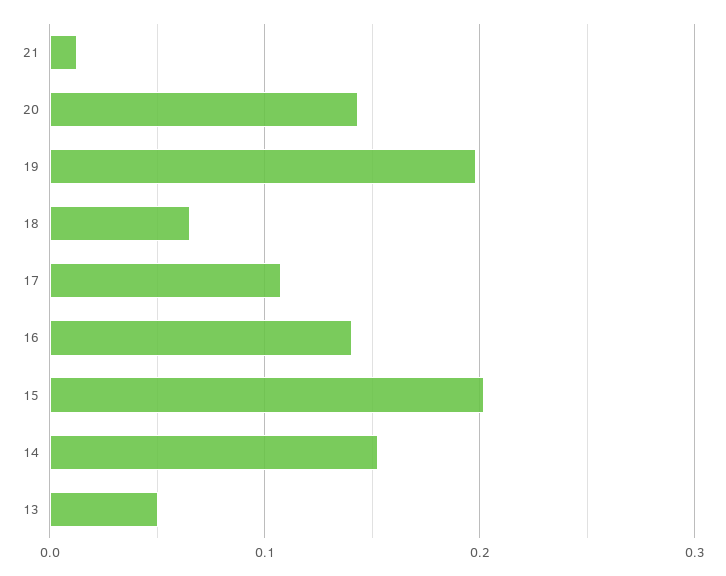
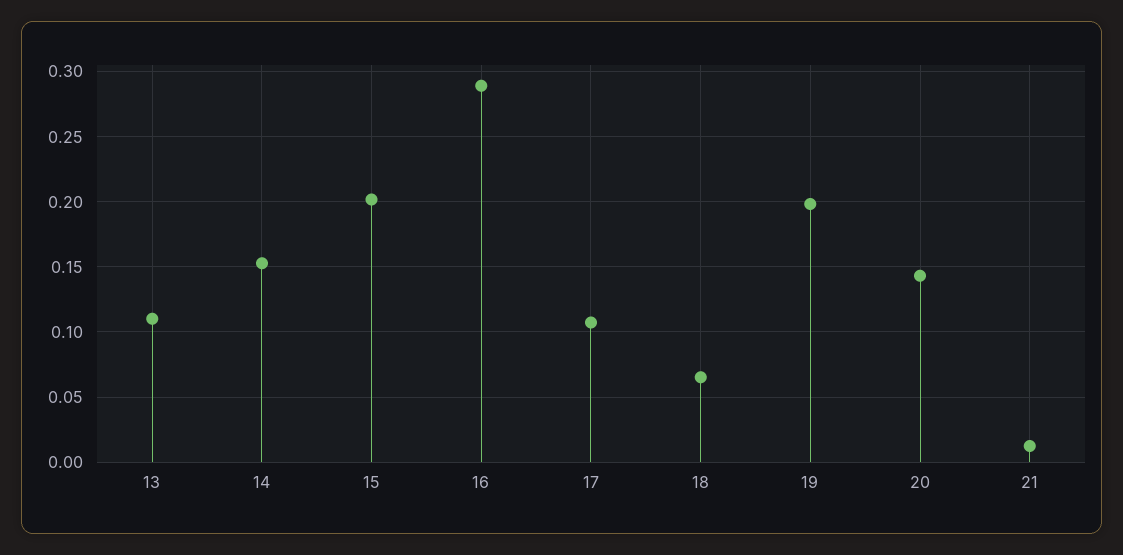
  {
    "21": 0.01,
    "20": 0.145,
    "19": 0.2,
    "18": 0.065,
    "17": 0.105,
-   "16": 0.14,
+   "16": 0.29,
    "15": 0.2,
    "14": 0.155,
-   "13": 0.05
+   "13": 0.11
  }

